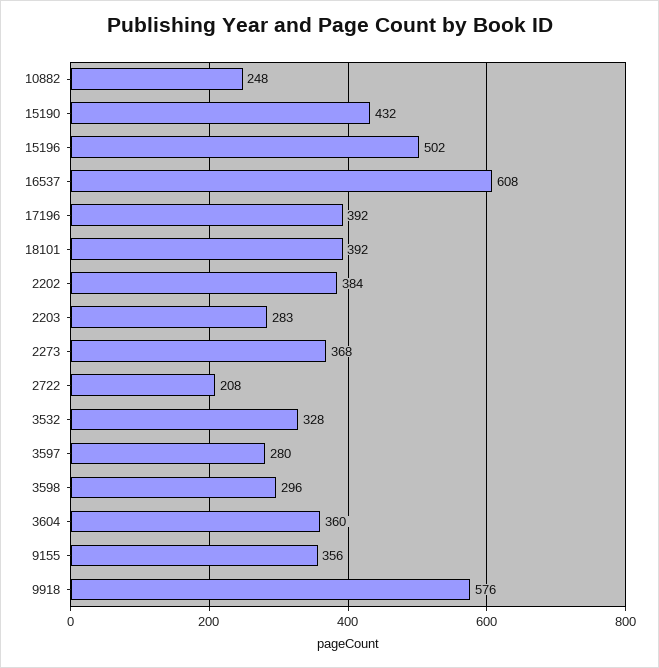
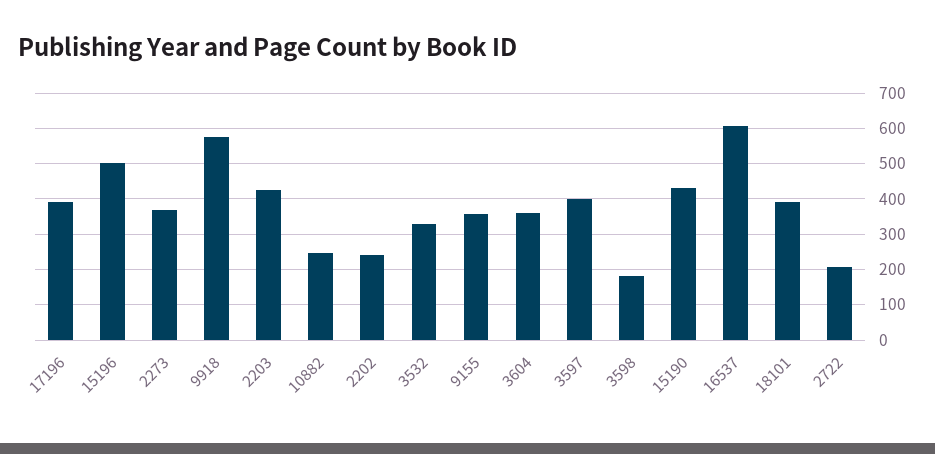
  {
    "10882": 248,
    "15190": 432,
    "15196": 502,
    "16537": 608,
    "17196": 392,
    "18101": 392,
-   "2202": 384,
+   "2202": 240,
-   "2203": 283,
+   "2203": 420,
    "2273": 368,
    "2722": 208,
    "3532": 328,
-   "3597": 280,
+   "3597": 400,
-   "3598": 296,
+   "3598": 180,
    "3604": 360,
    "9155": 356,
    "9918": 576
  }

